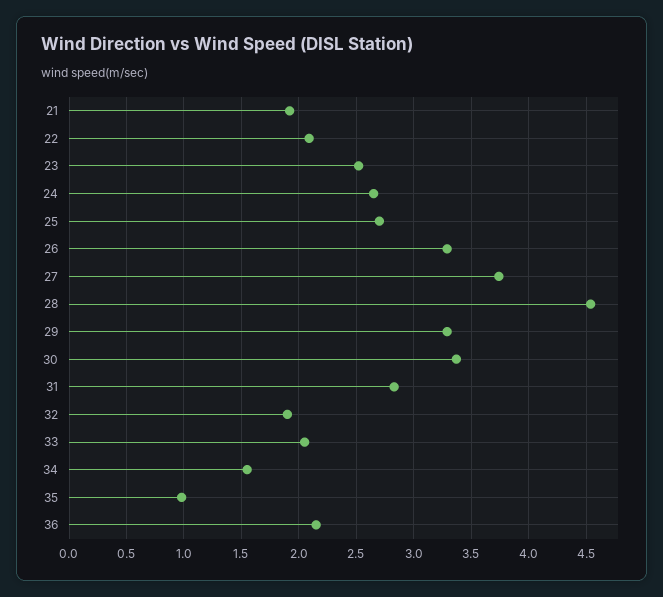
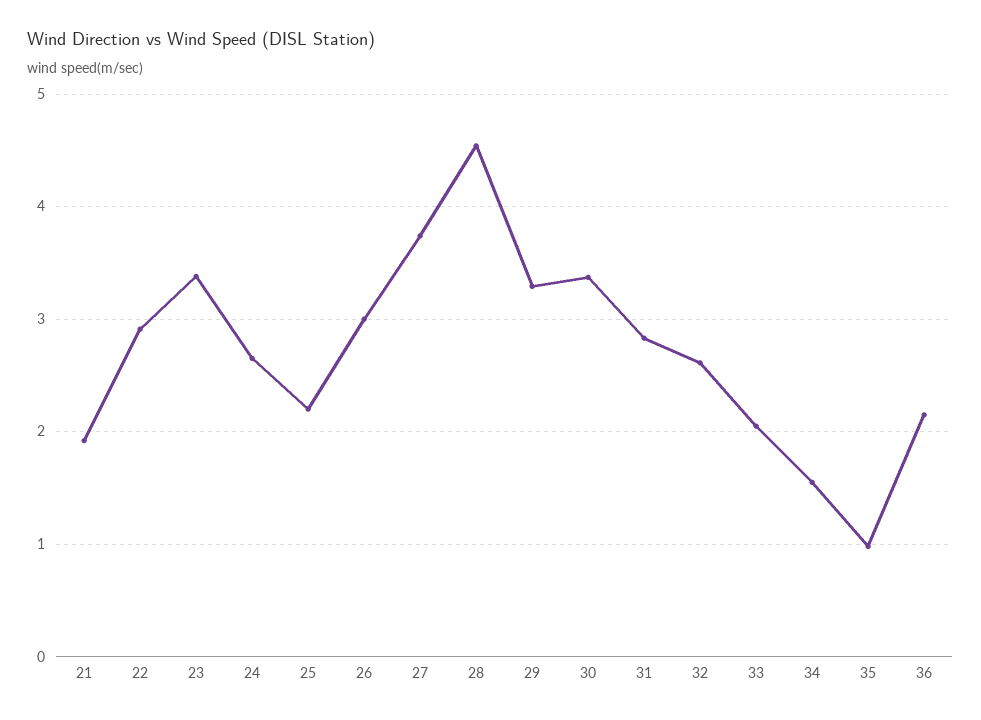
  {
    "21": 1.9,
-   "22": 2.1,
+   "22": 2.9,
-   "23": 2.5,
+   "23": 3.4,
    "24": 2.7,
-   "25": 2.7,
+   "25": 2.2,
-   "26": 3.3,
+   "26": 3,
    "27": 3.7,
    "28": 4.5,
    "29": 3.3,
    "30": 3.4,
    "31": 2.8,
-   "32": 1.9,
+   "32": 2.6,
    "33": 2.1,
    "34": 1.6,
    "35": 1,
    "36": 2.2
  }

